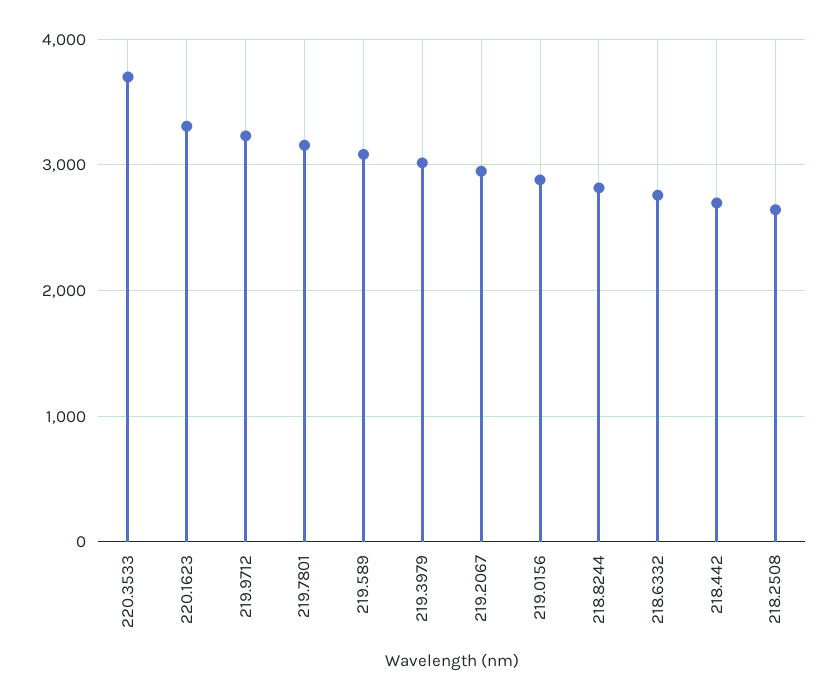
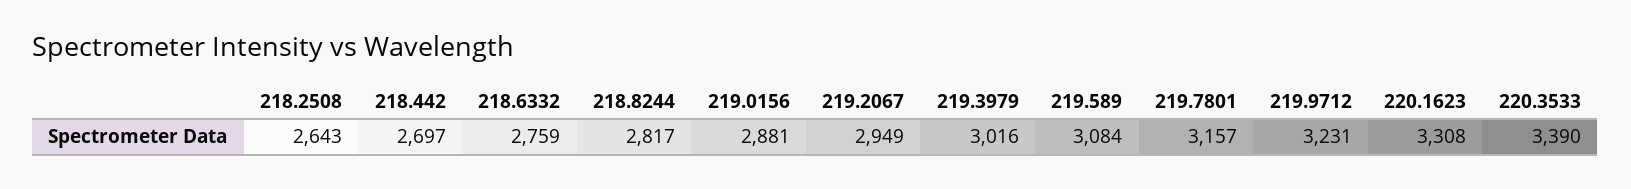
  {
-   "220.3533": 3700,
+   "220.3533": 3390,
    "220.1623": 3308,
    "219.9712": 3231,
    "219.7801": 3157,
    "219.589": 3084,
    "219.3979": 3016,
    "219.2067": 2949,
    "219.0156": 2881,
    "218.8244": 2817,
    "218.6332": 2759,
    "218.442": 2697,
    "218.2508": 2643
  }

